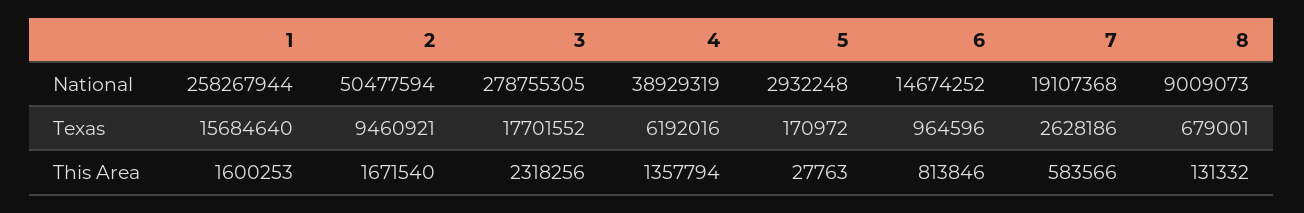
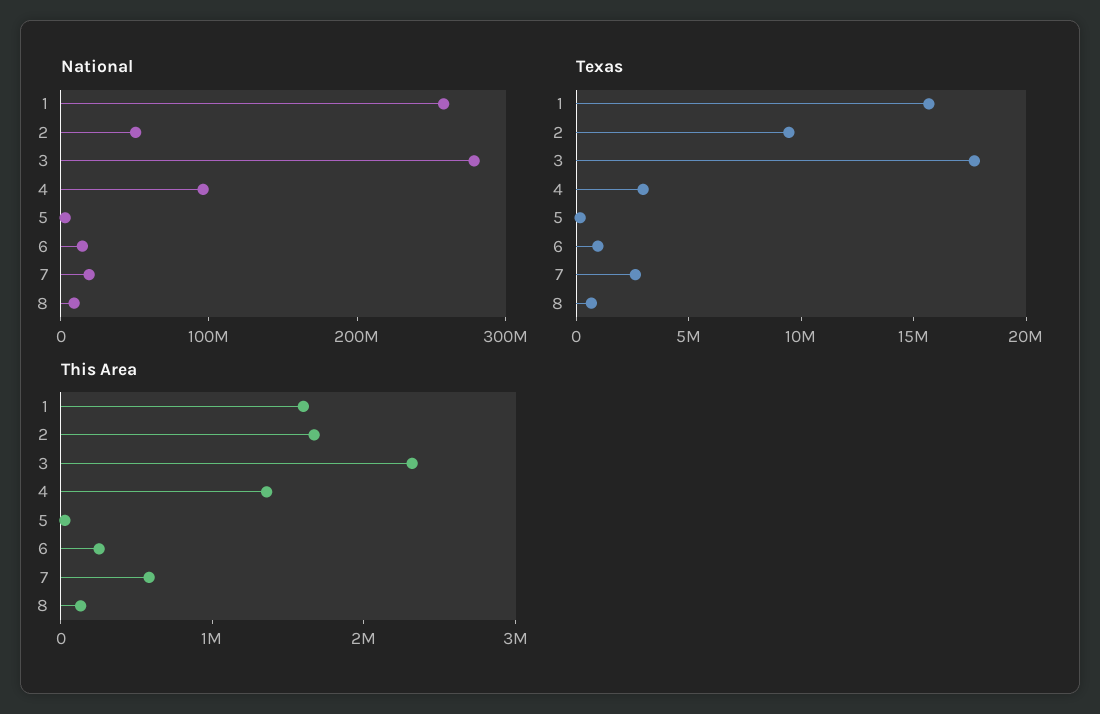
  {
    "National": {
      "1": 258267944,
      "2": 50477594,
      "3": 278755305,
-     "4": 38929319,
+     "4": 100000000,
      "5": 2932248,
      "6": 14674252,
      "7": 19107368,
      "8": 9009073
    },
    "Texas": {
      "1": 15684640,
      "2": 9460921,
      "3": 17701552,
-     "4": 6192016,
+     "4": 3000000,
      "5": 170972,
      "6": 964596,
      "7": 2628186,
      "8": 679001
    },
    "This Area": {
      "1": 1600253,
      "2": 1671540,
      "3": 2318256,
      "4": 1357794,
      "5": 27763,
-     "6": 813846,
+     "6": 200000,
      "7": 583566,
      "8": 131332
    }
  }

